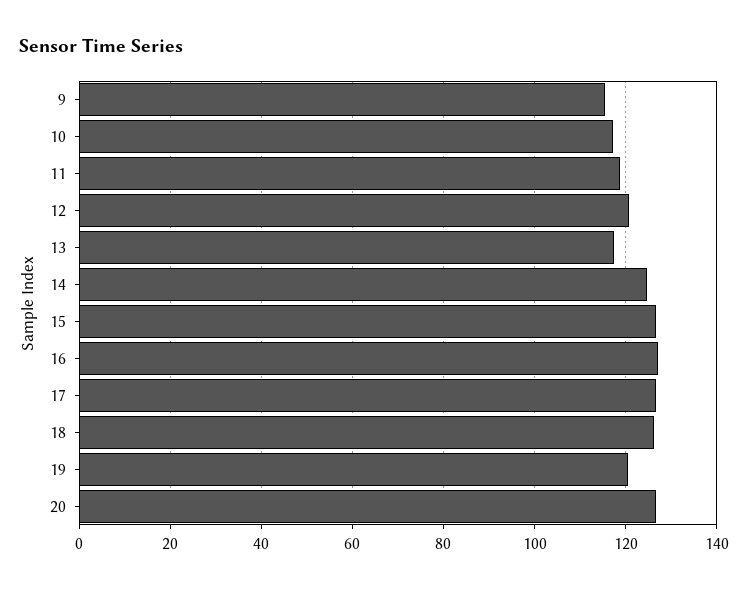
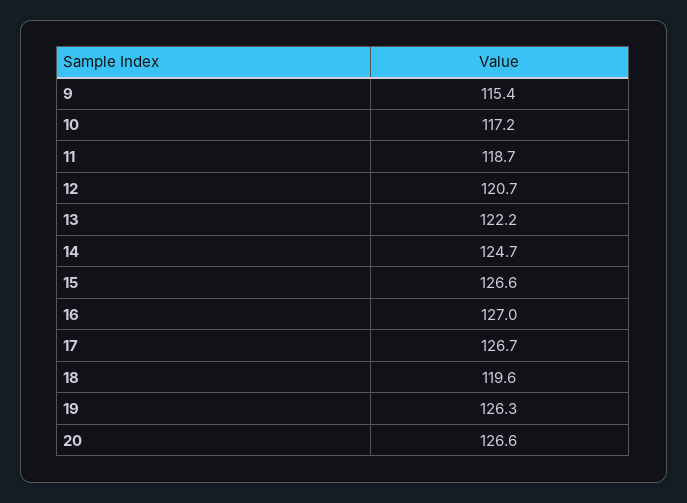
  {
    "9": 115.4,
    "10": 117.2,
    "11": 118.7,
    "12": 120.7,
-   "13": 118,
+   "13": 122.2,
    "14": 124.7,
    "15": 126.6,
    "16": 127,
    "17": 126.7,
-   "18": 126,
+   "18": 119.6,
-   "19": 120,
+   "19": 126.3,
    "20": 126.6
  }

